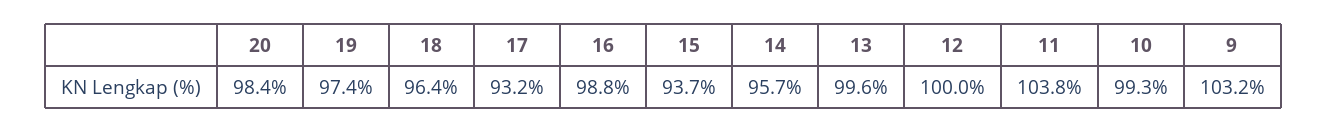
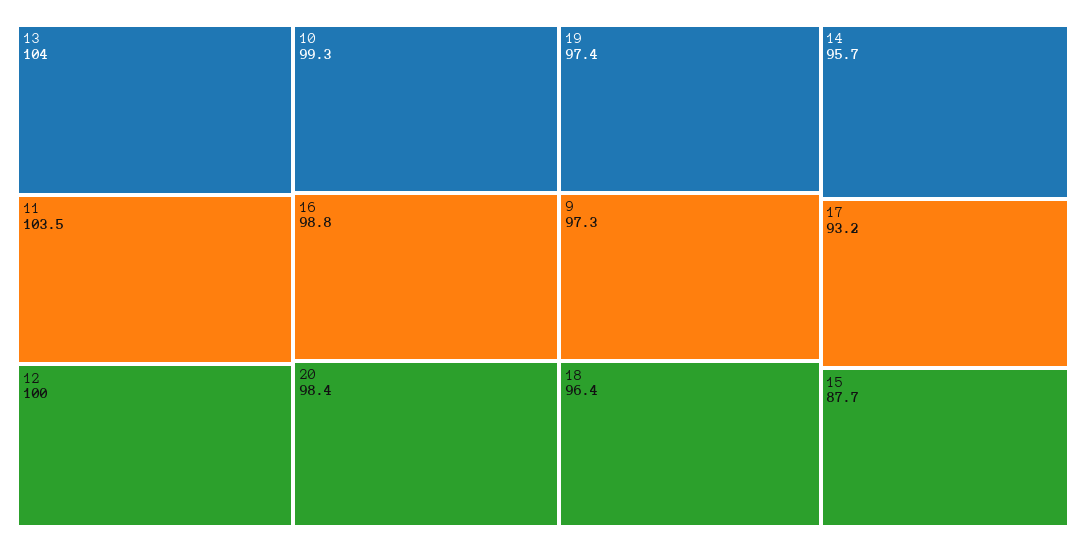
  {
    "20": 98.4,
    "19": 97.4,
    "18": 96.4,
    "17": 93.2,
    "16": 98.8,
-   "15": 93.7,
+   "15": 87.7,
    "14": 95.7,
-   "13": 99.6,
+   "13": 104,
    "12": 100,
-   "11": 103.8,
+   "11": 103.5,
    "10": 99.3,
-   "9": 103.2
+   "9": 97.3
  }

